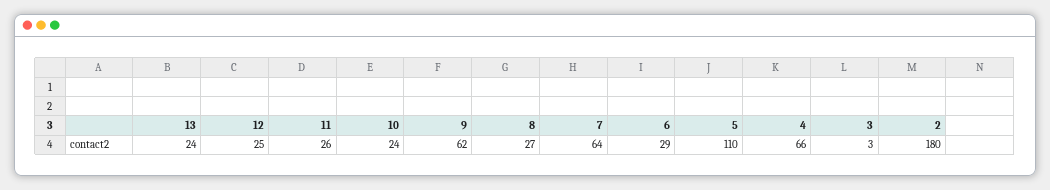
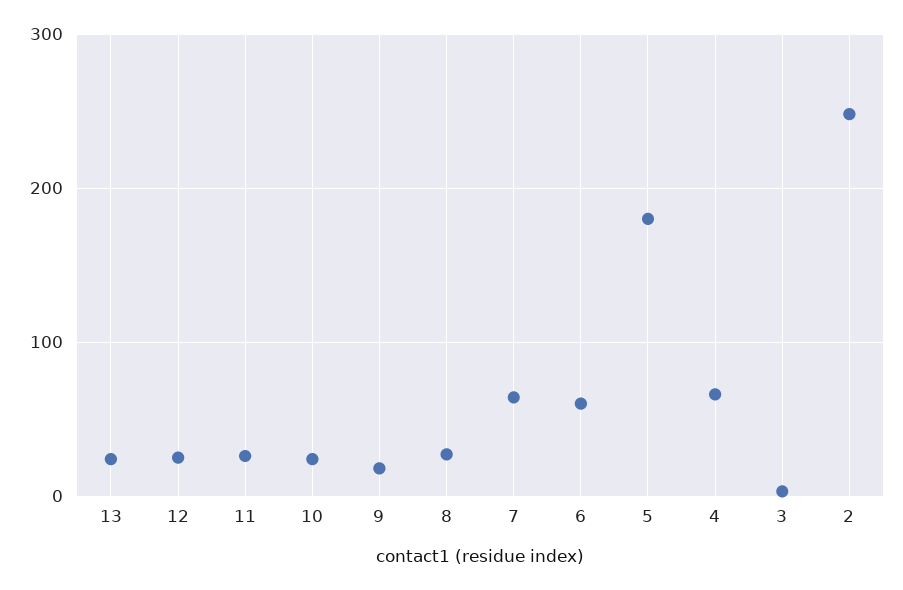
  {
    "13": 24,
    "12": 25,
    "11": 26,
    "10": 24,
-   "9": 62,
+   "9": 20,
    "8": 27,
    "7": 64,
-   "6": 29,
+   "6": 60,
-   "5": 110,
+   "5": 180,
    "4": 66,
    "3": 3,
-   "2": 180
+   "2": 250
  }

